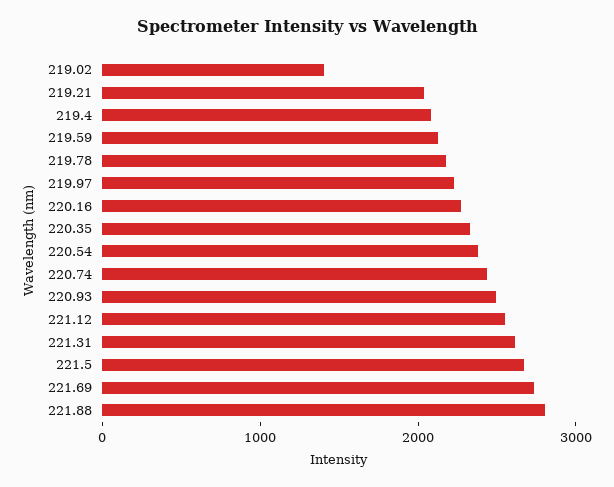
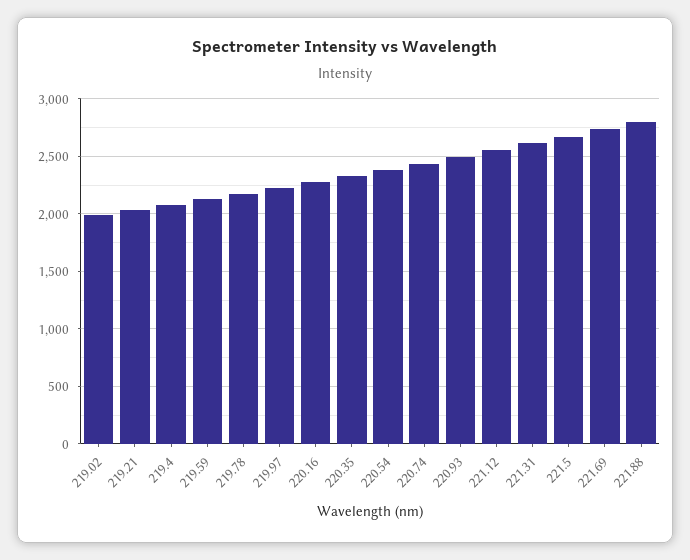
  {
-   "219.02": 1400,
+   "219.02": 2000,
    "219.21": 2000,
    "219.4": 2100,
    "219.59": 2100,
    "219.78": 2200,
    "219.97": 2200,
    "220.16": 2300,
    "220.35": 2300,
    "220.54": 2400,
    "220.74": 2400,
    "220.93": 2500,
    "221.12": 2600,
    "221.31": 2600,
    "221.5": 2700,
    "221.69": 2700,
    "221.88": 2800
  }

